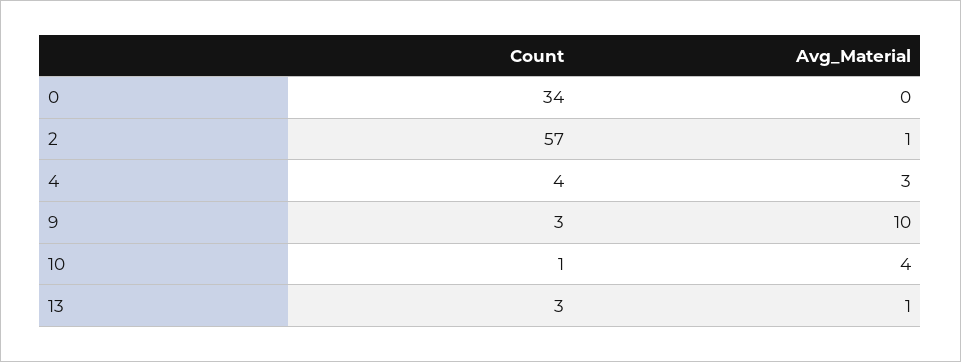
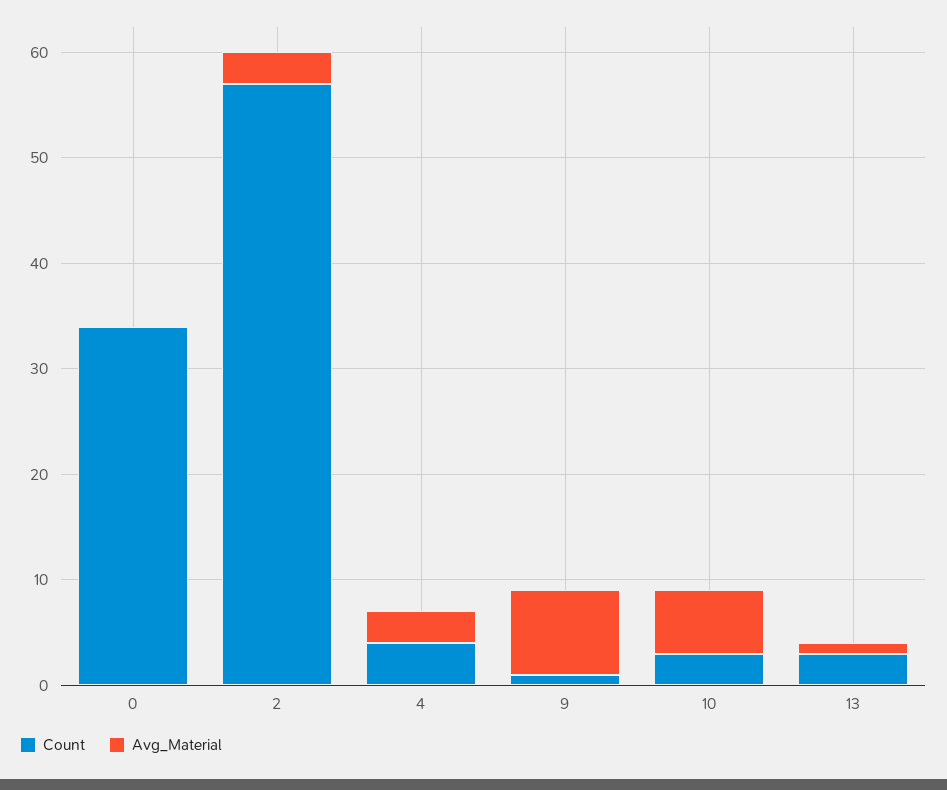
  {
    "Count": {
      "0": 34,
      "2": 57,
      "4": 4,
-     "9": 3,
+     "9": 1,
-     "10": 1,
+     "10": 3,
      "13": 3
    },
    "Avg_Material": {
      "0": 0,
-     "2": 1,
+     "2": 3,
      "4": 3,
-     "9": 10,
+     "9": 8,
-     "10": 4,
+     "10": 6,
      "13": 1
    }
  }

